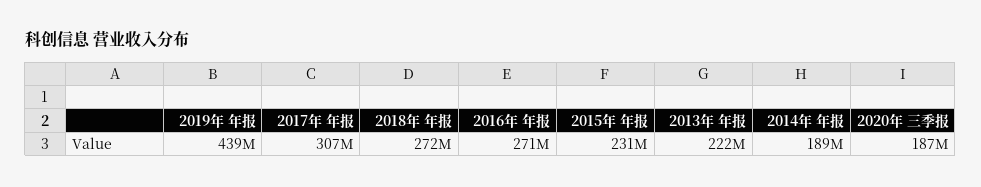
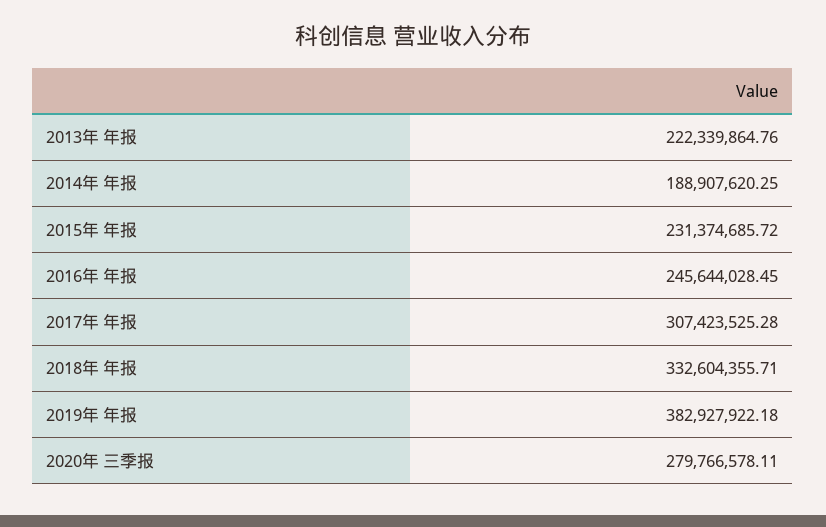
  {
-   "2019年 年报": 439000000,
+   "2019年 年报": 382927922.18,
    "2017年 年报": 307423525.28,
-   "2018年 年报": 272000000,
+   "2018年 年报": 332604355.71,
-   "2016年 年报": 271000000,
+   "2016年 年报": 245644028.45,
    "2015年 年报": 231374685.72,
    "2013年 年报": 222339864.76,
    "2014年 年报": 188907620.25,
-   "2020年 三季报": 187000000
+   "2020年 三季报": 279766578.11
  }

